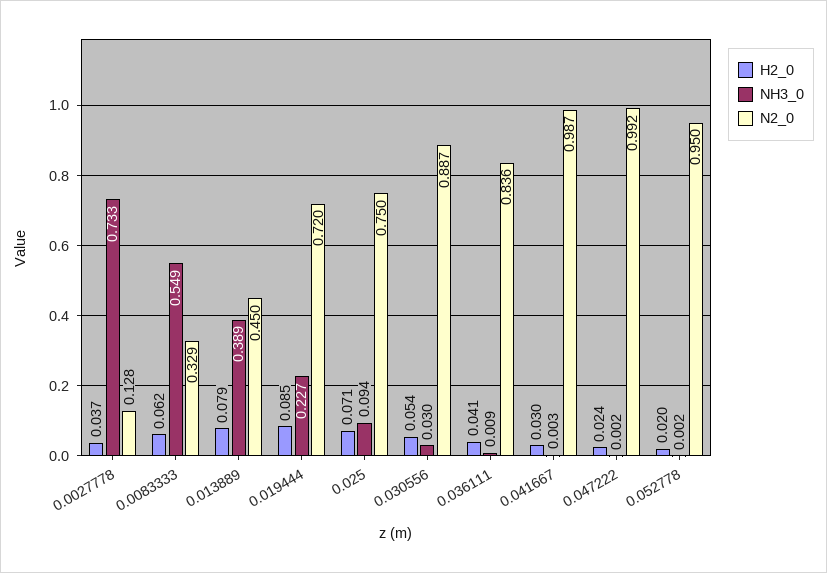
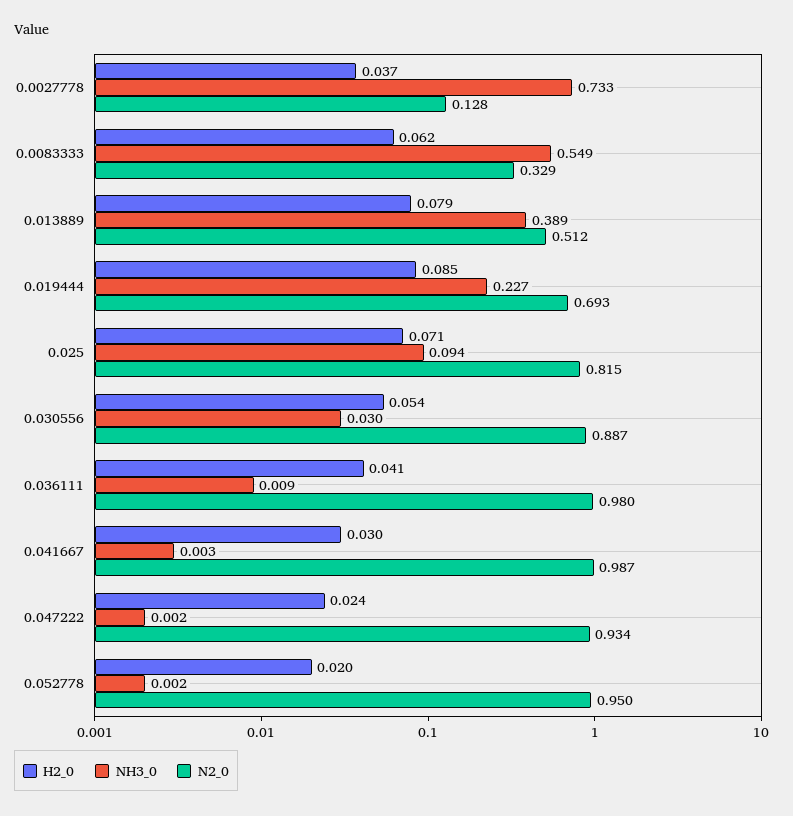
  {
    "H2_0": {
      "0.0027778": 0.037,
      "0.0083333": 0.062,
      "0.013889": 0.079,
      "0.019444": 0.085,
      "0.025": 0.071,
      "0.030556": 0.054,
      "0.036111": 0.041,
      "0.041667": 0.03,
      "0.047222": 0.024,
      "0.052778": 0.02
    },
    "NH3_0": {
      "0.0027778": 0.733,
      "0.0083333": 0.549,
      "0.013889": 0.389,
      "0.019444": 0.227,
      "0.025": 0.094,
      "0.030556": 0.03,
      "0.036111": 0.009,
      "0.041667": 0.003,
      "0.047222": 0.002,
      "0.052778": 0.002
    },
    "N2_0": {
      "0.0027778": 0.128,
      "0.0083333": 0.329,
-     "0.013889": 0.45,
+     "0.013889": 0.512,
-     "0.019444": 0.72,
+     "0.019444": 0.693,
-     "0.025": 0.75,
+     "0.025": 0.815,
      "0.030556": 0.887,
-     "0.036111": 0.836,
+     "0.036111": 0.98,
      "0.041667": 0.987,
-     "0.047222": 0.992,
+     "0.047222": 0.934,
      "0.052778": 0.95
    }
  }

